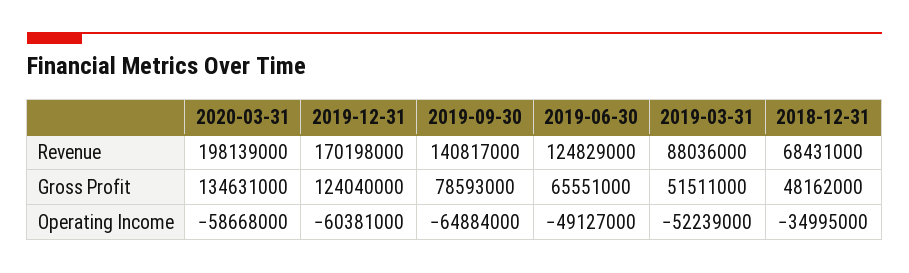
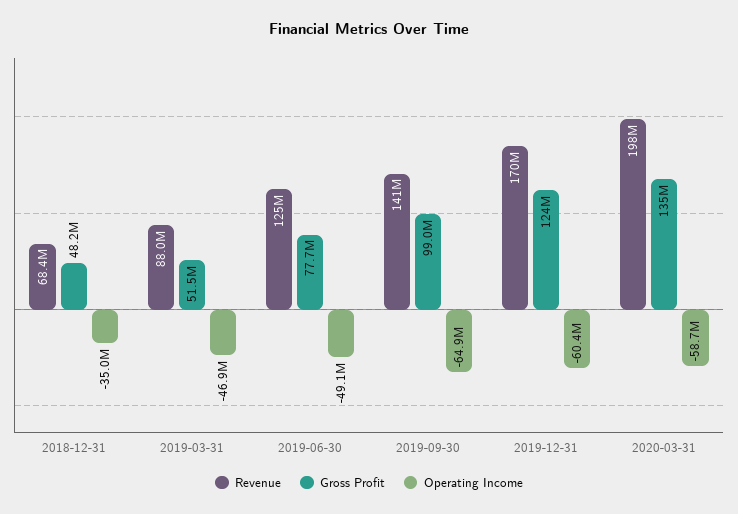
  {
    "Revenue": {
      "2020-03-31": 198139000,
      "2019-12-31": 170198000,
      "2019-09-30": 140817000,
      "2019-06-30": 124829000,
      "2019-03-31": 88036000,
      "2018-12-31": 68431000
    },
    "Gross Profit": {
      "2020-03-31": 134631000,
      "2019-12-31": 124040000,
-     "2019-09-30": 78593000,
+     "2019-09-30": 99000000,
-     "2019-06-30": 65551000,
+     "2019-06-30": 77700000,
      "2019-03-31": 51511000,
      "2018-12-31": 48162000
    },
    "Operating Income": {
      "2020-03-31": -58668000,
      "2019-12-31": -60381000,
      "2019-09-30": -64884000,
      "2019-06-30": -49127000,
-     "2019-03-31": -52239000,
+     "2019-03-31": -46900000,
      "2018-12-31": -34995000
    }
  }

